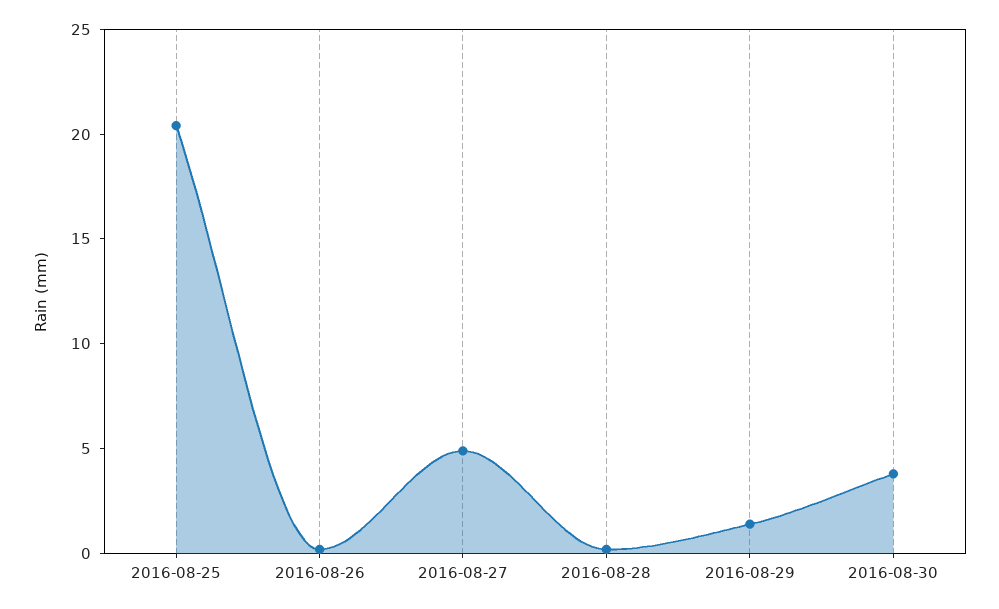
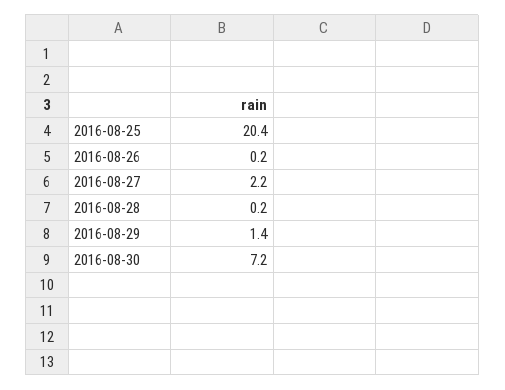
  {
    "2016-08-25": 20.4,
    "2016-08-26": 0.2,
-   "2016-08-27": 5,
+   "2016-08-27": 2.2,
    "2016-08-28": 0.2,
    "2016-08-29": 1.4,
-   "2016-08-30": 4
+   "2016-08-30": 7.2
  }

